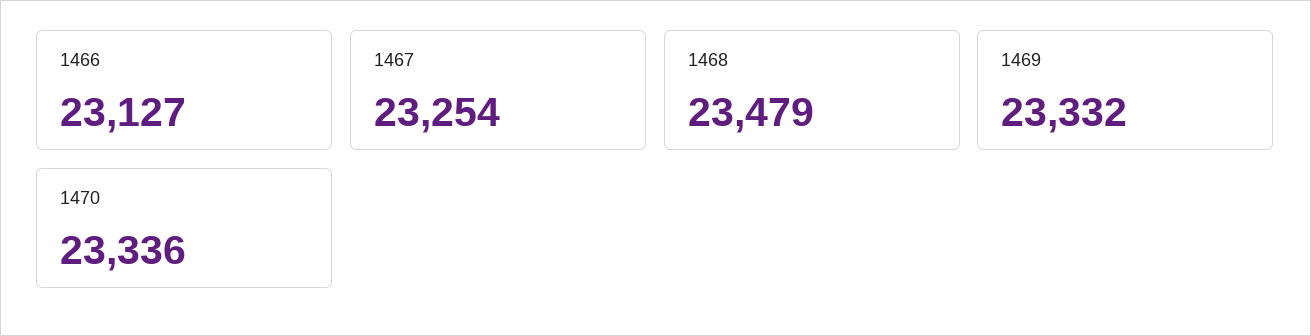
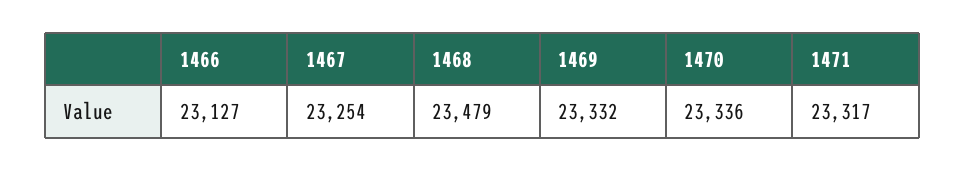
  {
    "1466": 23127,
    "1467": 23254,
    "1468": 23479,
    "1469": 23332,
-   "1470": 23336
+   "1470": 23336,
+   "1471": 23317
  }

